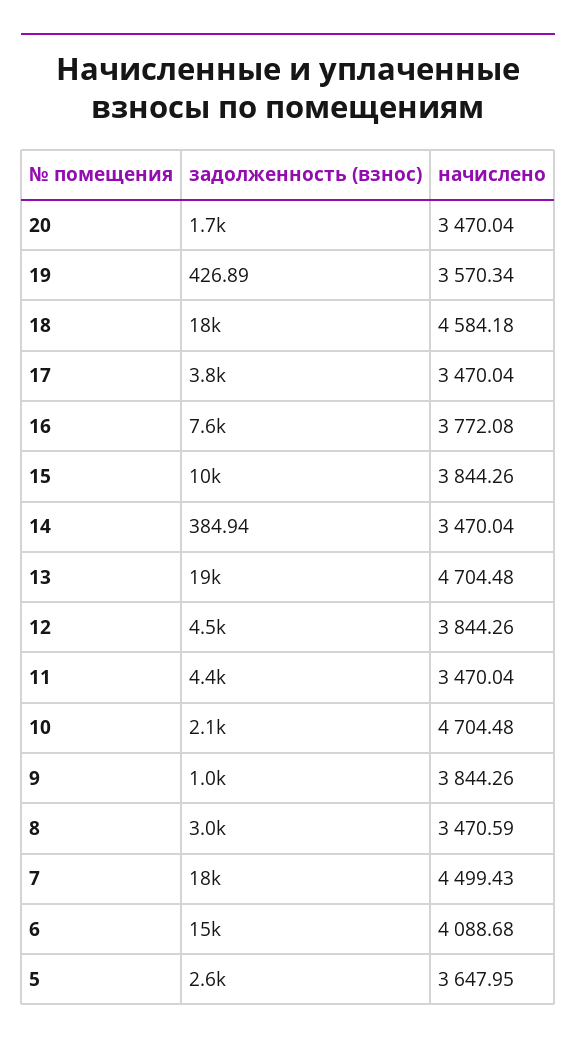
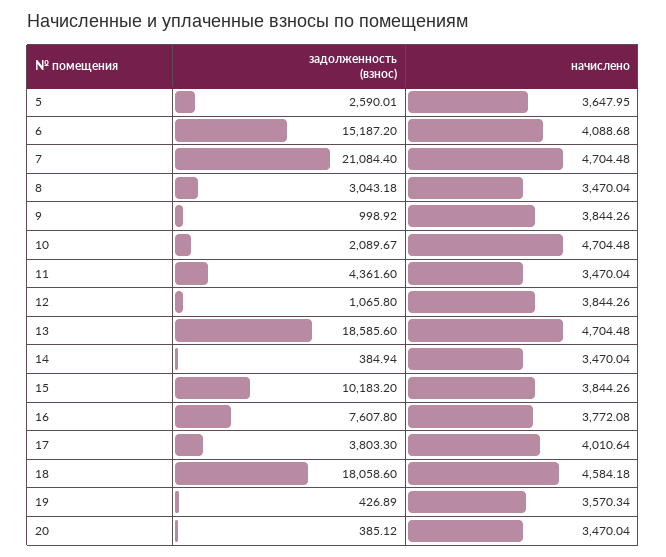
  {
    "задолженность (взнос)": {
-     "20": 1700,
+     "20": 385.12,
      "19": 426.89,
      "18": 18058.6,
      "17": 3803.3,
      "16": 7607.8,
      "15": 10183.2,
      "14": 384.94,
      "13": 18585.6,
-     "12": 4500,
+     "12": 1065.8,
      "11": 4361.6,
      "10": 2089.67,
      "9": 998.92,
      "8": 3043.18,
-     "7": 18000,
+     "7": 21084.4,
      "6": 15187.2,
      "5": 2590.01
    },
    "начислено": {
      "20": 3470.04,
      "19": 3570.34,
      "18": 4584.18,
-     "17": 3470.04,
+     "17": 4010.64,
      "16": 3772.08,
      "15": 3844.26,
      "14": 3470.04,
      "13": 4704.48,
      "12": 3844.26,
      "11": 3470.04,
      "10": 4704.48,
      "9": 3844.26,
-     "8": 3470.59,
+     "8": 3470.04,
-     "7": 4499.43,
+     "7": 4704.48,
      "6": 4088.68,
      "5": 3647.95
    }
  }

